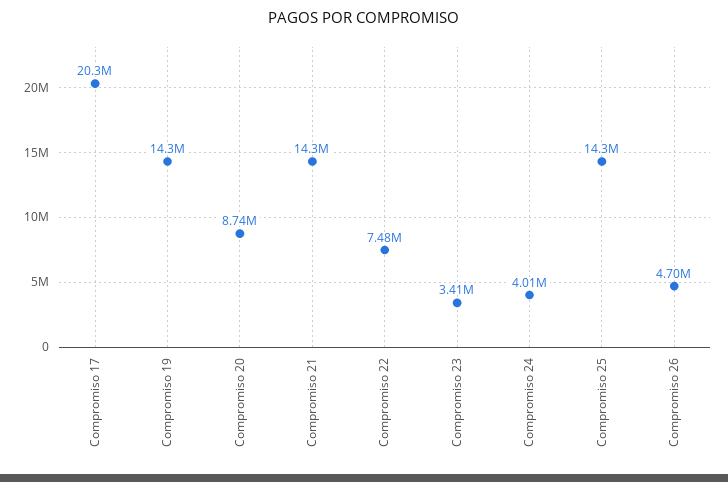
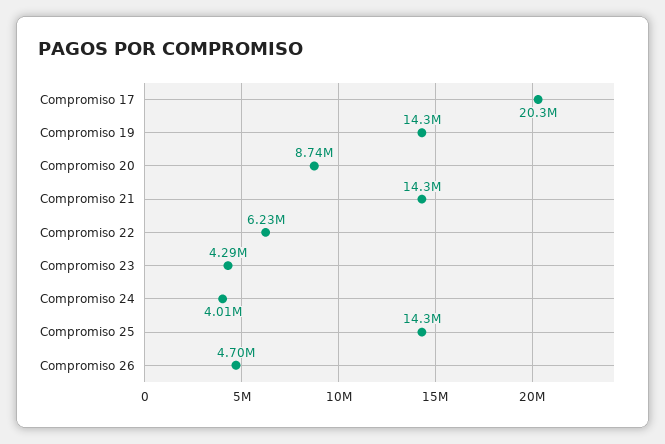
  {
    "Compromiso 17": 20300000,
    "Compromiso 19": 14300000,
    "Compromiso 20": 8740000,
    "Compromiso 21": 14300000,
-   "Compromiso 22": 7480000,
+   "Compromiso 22": 6230000,
-   "Compromiso 23": 3410000,
+   "Compromiso 23": 4290000,
    "Compromiso 24": 4010000,
    "Compromiso 25": 14300000,
    "Compromiso 26": 4700000
  }

